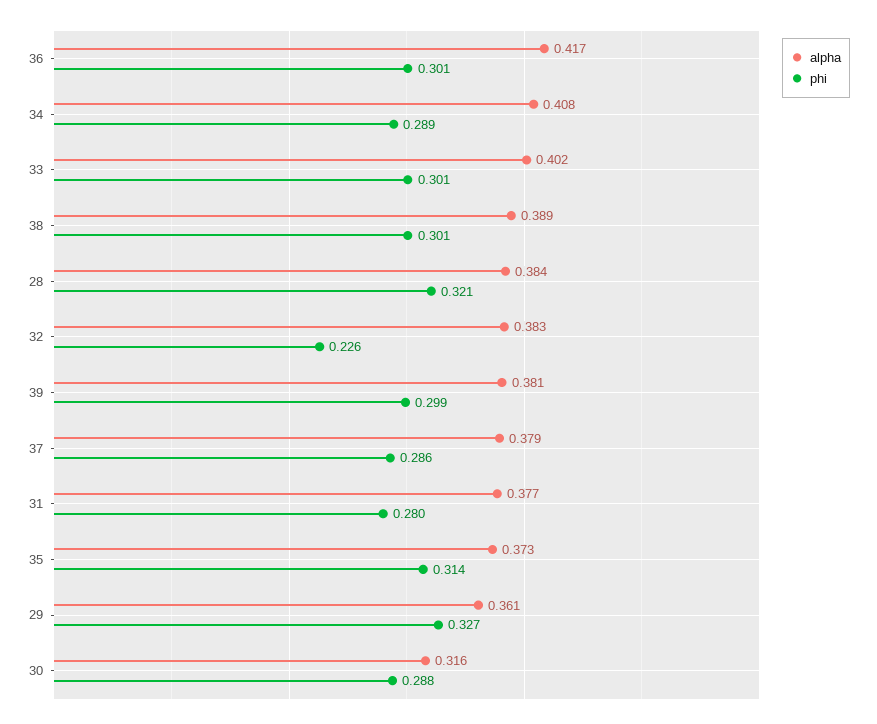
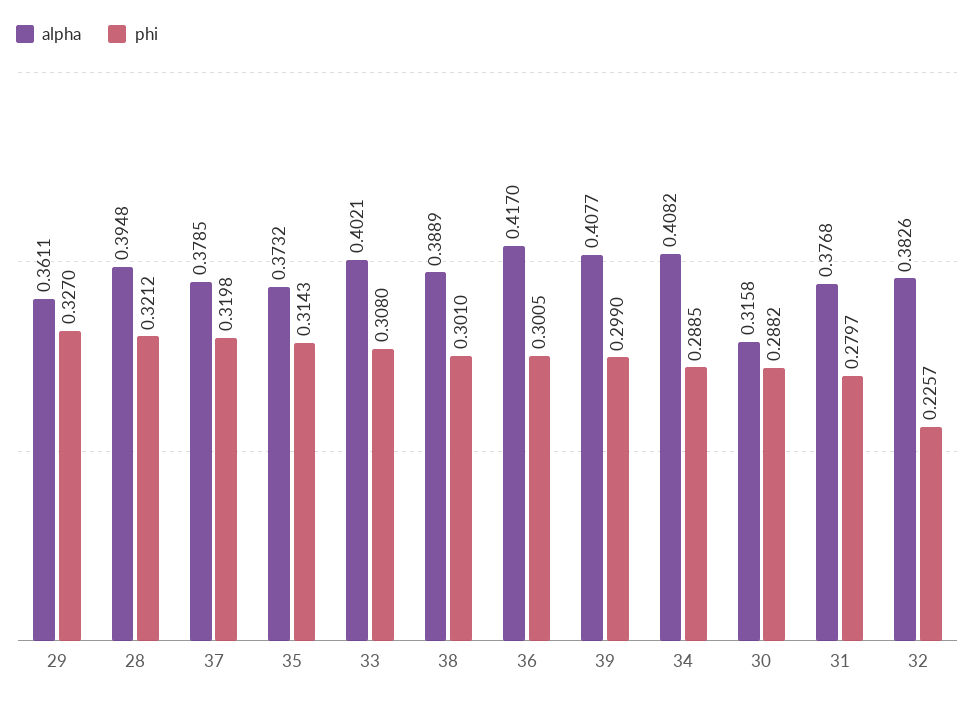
  {
    "alpha": {
      "36": 0.417,
      "34": 0.4082,
      "33": 0.4021,
      "38": 0.3889,
-     "28": 0.384,
+     "28": 0.3948,
      "32": 0.3826,
-     "39": 0.381,
+     "39": 0.4077,
      "37": 0.3785,
      "31": 0.3768,
      "35": 0.3732,
      "29": 0.3611,
      "30": 0.3158
    },
    "phi": {
      "36": 0.3005,
      "34": 0.2885,
-     "33": 0.301,
+     "33": 0.308,
      "38": 0.301,
      "28": 0.3212,
      "32": 0.2257,
      "39": 0.299,
-     "37": 0.286,
+     "37": 0.3198,
      "31": 0.2797,
      "35": 0.3143,
      "29": 0.327,
      "30": 0.2882
    }
  }

